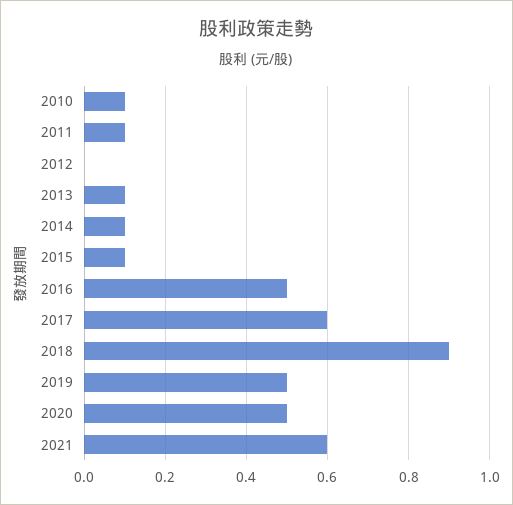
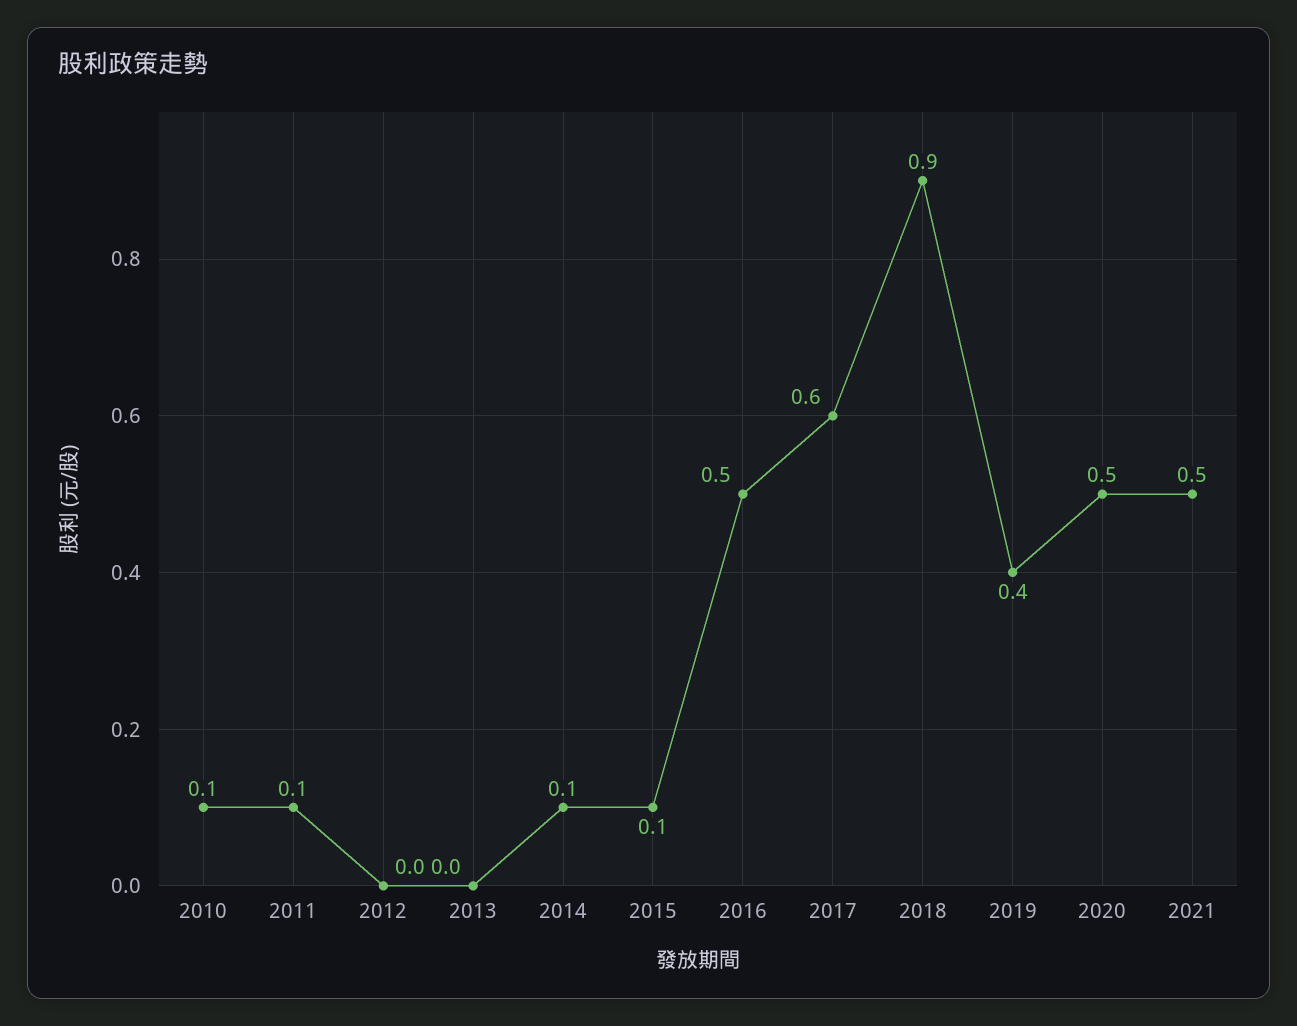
  {
    "2010": 0.1,
    "2011": 0.1,
    "2012": 0,
-   "2013": 0.1,
+   "2013": 0,
    "2014": 0.1,
    "2015": 0.1,
    "2016": 0.5,
    "2017": 0.6,
    "2018": 0.9,
-   "2019": 0.5,
+   "2019": 0.4,
    "2020": 0.5,
-   "2021": 0.6
+   "2021": 0.5
  }

